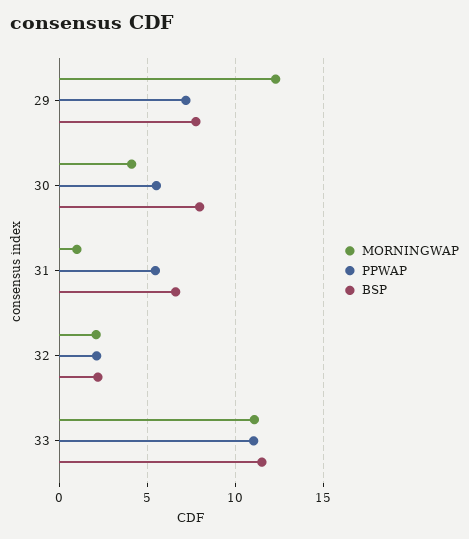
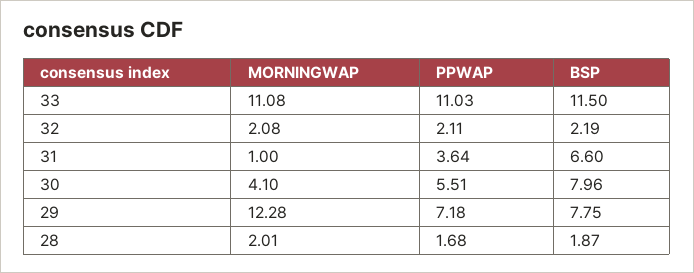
  {
    "MORNINGWAP": {
      "29": 12.28,
      "30": 4.1,
      "31": 1,
      "32": 2.08,
-     "33": 11.08
+     "33": 11.08,
+     "28": 2.01
    },
    "PPWAP": {
      "29": 7.18,
      "30": 5.51,
-     "31": 5.5,
+     "31": 3.64,
      "32": 2.11,
-     "33": 11.03
+     "33": 11.03,
+     "28": 1.68
    },
    "BSP": {
      "29": 7.75,
      "30": 7.96,
      "31": 6.6,
      "32": 2.19,
-     "33": 11.5
+     "33": 11.5,
+     "28": 1.87
    }
  }

